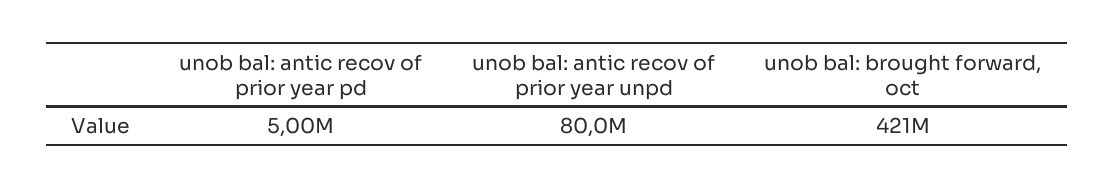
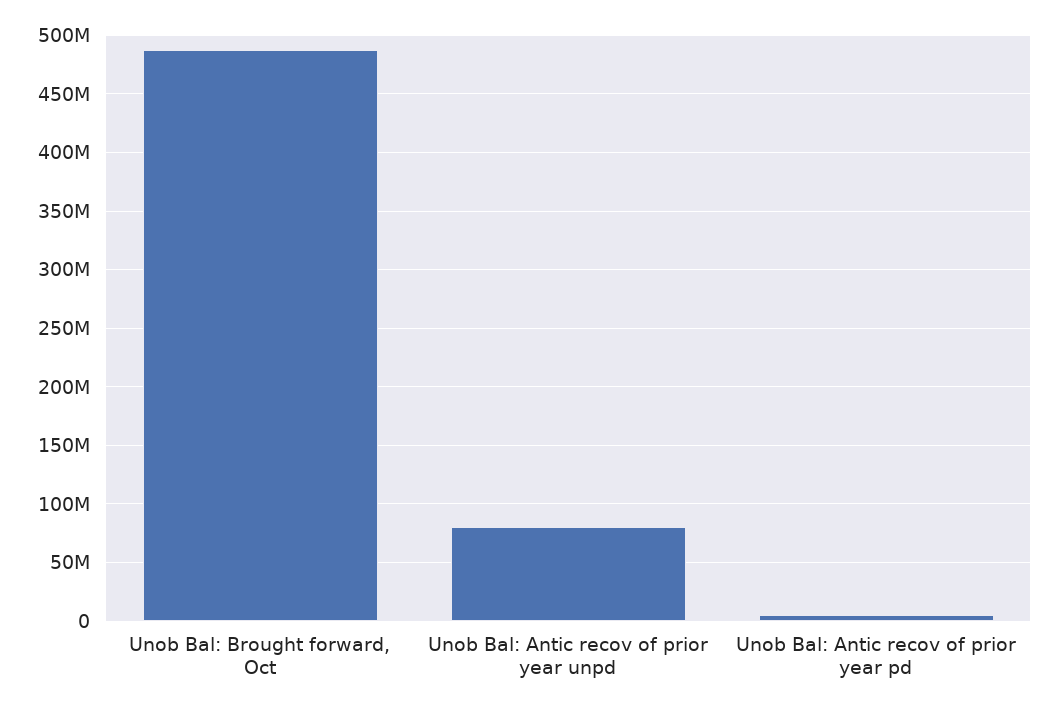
  {
    "unob bal: antic recov of prior year pd": 5000000,
    "unob bal: antic recov of prior year unpd": 80000000,
-   "unob bal: brought forward, oct": 421000000
+   "unob bal: brought forward, oct": 490000000
  }

